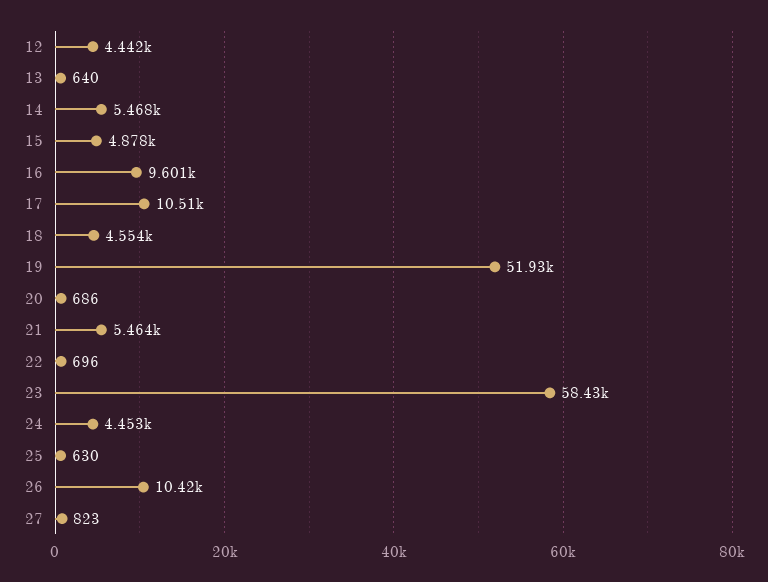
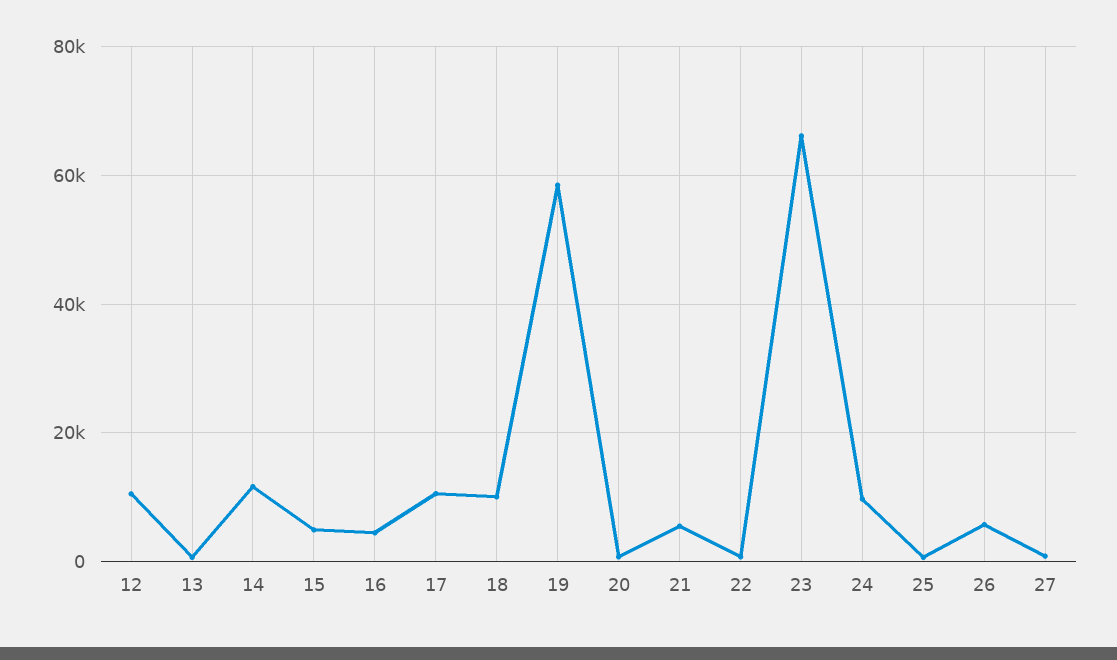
  {
-   "12": 4442,
+   "12": 10000,
    "13": 640,
-   "14": 5468,
+   "14": 12000,
    "15": 4878,
-   "16": 9601,
+   "16": 4000,
    "17": 10510,
-   "18": 4554,
+   "18": 10000,
-   "19": 51930,
+   "19": 58000,
    "20": 686,
    "21": 5464,
    "22": 696,
-   "23": 58430,
+   "23": 66000,
-   "24": 4453,
+   "24": 10000,
    "25": 630,
-   "26": 10420,
+   "26": 6000,
    "27": 823
  }

